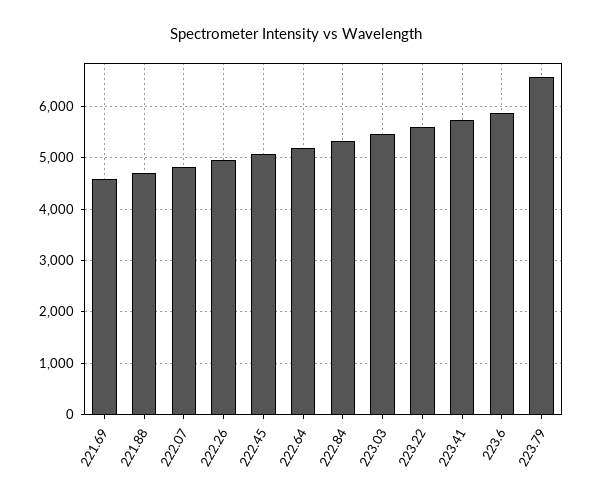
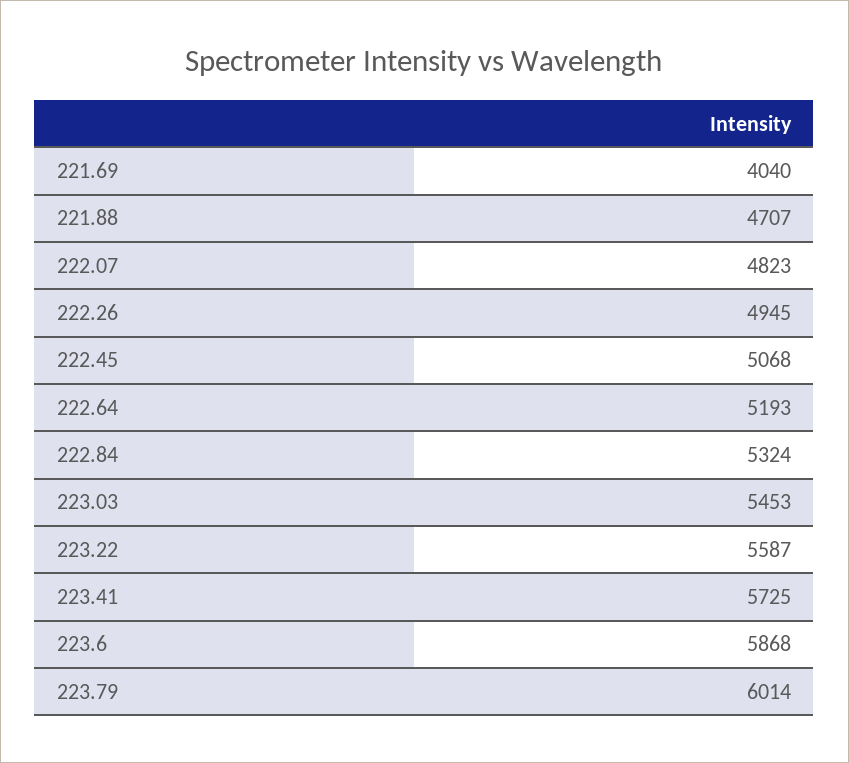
  {
-   "221.69": 4600,
+   "221.69": 4040,
    "221.88": 4707,
    "222.07": 4823,
    "222.26": 4945,
    "222.45": 5068,
    "222.64": 5193,
    "222.84": 5324,
    "223.03": 5453,
    "223.22": 5587,
    "223.41": 5725,
    "223.6": 5868,
-   "223.79": 6600
+   "223.79": 6014
  }

